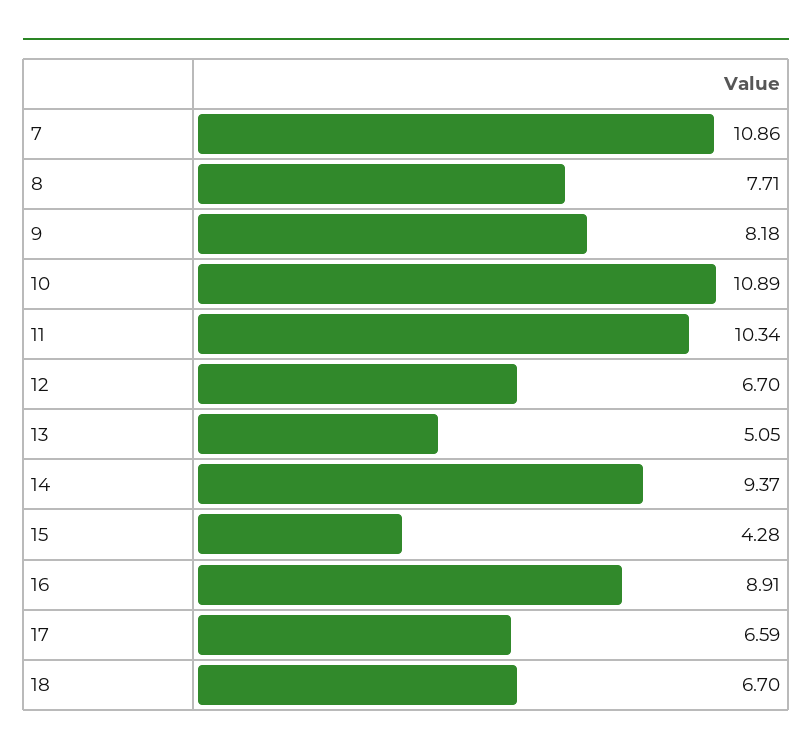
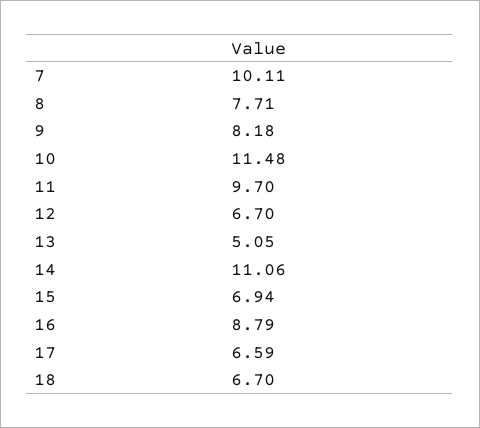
  {
-   "7": 10.86,
+   "7": 10.11,
    "8": 7.71,
    "9": 8.18,
-   "10": 10.89,
+   "10": 11.48,
-   "11": 10.34,
+   "11": 9.7,
    "12": 6.7,
    "13": 5.05,
-   "14": 9.37,
+   "14": 11.06,
-   "15": 4.28,
+   "15": 6.94,
-   "16": 8.91,
+   "16": 8.79,
    "17": 6.59,
    "18": 6.7
  }

